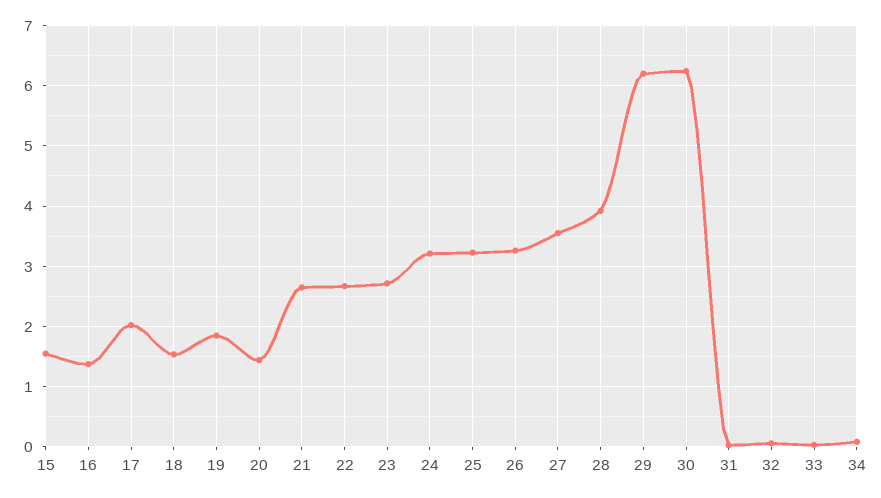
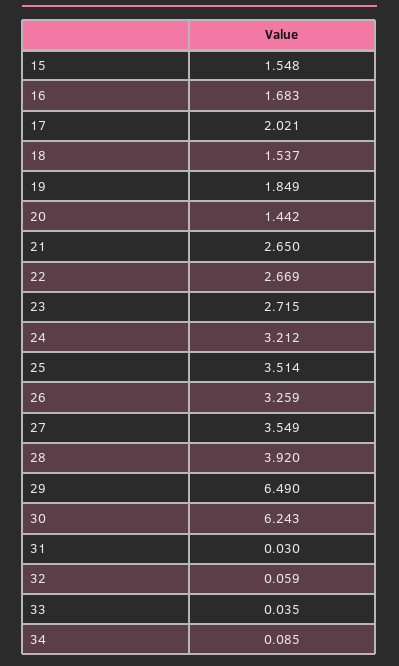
  {
    "15": 1.548,
-   "16": 1.4,
+   "16": 1.683,
    "17": 2.021,
    "18": 1.537,
    "19": 1.849,
    "20": 1.442,
    "21": 2.65,
    "22": 2.669,
    "23": 2.715,
    "24": 3.212,
-   "25": 3.2,
+   "25": 3.514,
    "26": 3.259,
    "27": 3.549,
    "28": 3.92,
-   "29": 6.2,
+   "29": 6.49,
    "30": 6.243,
    "31": 0.03,
    "32": 0.059,
    "33": 0.035,
    "34": 0.085
  }

